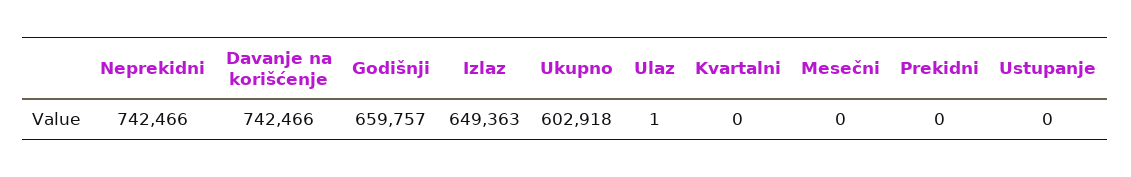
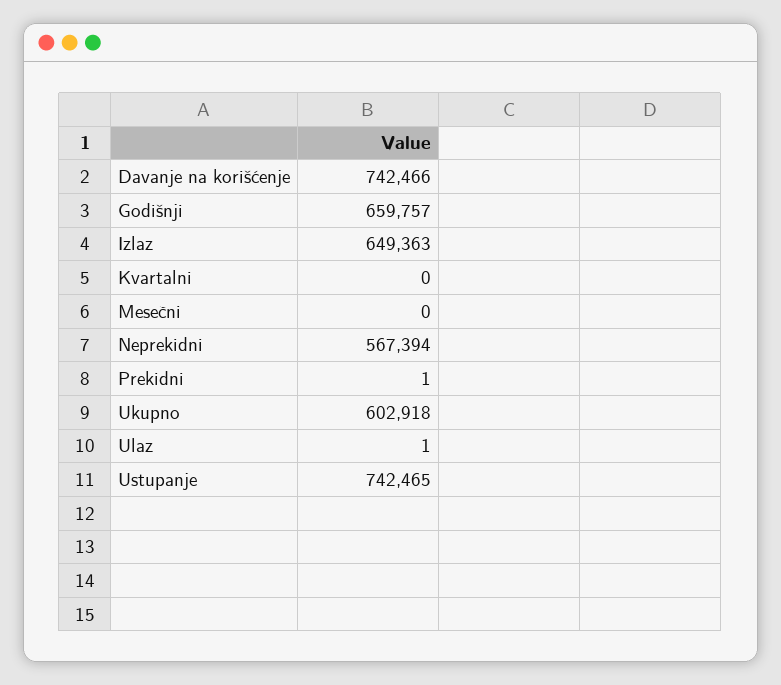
  {
-   "Neprekidni": 742466,
+   "Neprekidni": 567394,
    "Davanje na korišćenje": 742466,
    "Godišnji": 659757,
    "Izlaz": 649363,
    "Ukupno": 602918,
    "Ulaz": 1,
    "Kvartalni": 0,
    "Mesečni": 0,
-   "Prekidni": 0,
+   "Prekidni": 1,
-   "Ustupanje": 0
+   "Ustupanje": 742465
  }

